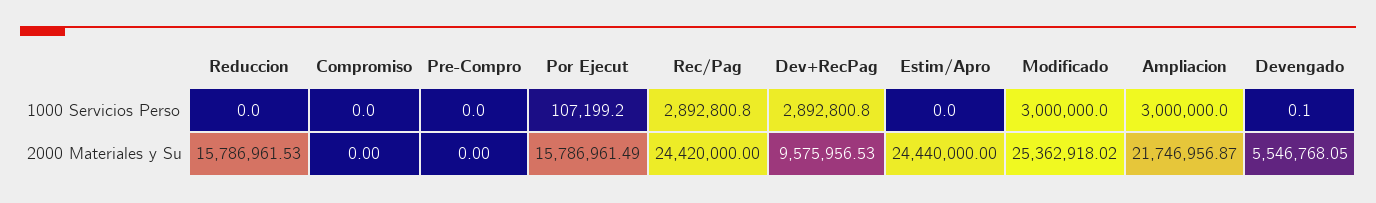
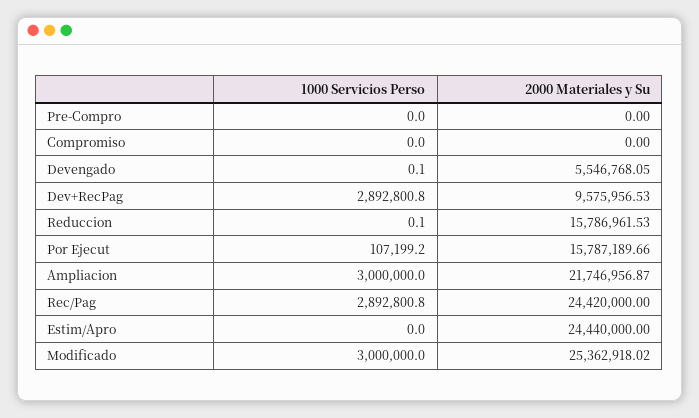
  {
    "Reduccion": {
-     "1000 Servicios Perso": 0,
+     "1000 Servicios Perso": 0.1,
      "2000 Materiales y Su": 15786961.53
    },
    "Compromiso": {
      "1000 Servicios Perso": 0,
      "2000 Materiales y Su": 0
    },
    "Pre-Compro": {
      "1000 Servicios Perso": 0,
      "2000 Materiales y Su": 0
    },
    "Por Ejecut": {
      "1000 Servicios Perso": 107199.2,
-     "2000 Materiales y Su": 15786961.49
+     "2000 Materiales y Su": 15787189.66
    },
    "Rec/Pag": {
      "1000 Servicios Perso": 2892800.8,
      "2000 Materiales y Su": 24420000
    },
    "Dev+RecPag": {
      "1000 Servicios Perso": 2892800.8,
      "2000 Materiales y Su": 9575956.53
    },
    "Estim/Apro": {
      "1000 Servicios Perso": 0,
      "2000 Materiales y Su": 24440000
    },
    "Modificado": {
      "1000 Servicios Perso": 3000000,
      "2000 Materiales y Su": 25362918.02
    },
    "Ampliacion": {
      "1000 Servicios Perso": 3000000,
      "2000 Materiales y Su": 21746956.87
    },
    "Devengado": {
      "1000 Servicios Perso": 0.1,
      "2000 Materiales y Su": 5546768.05
    }
  }

